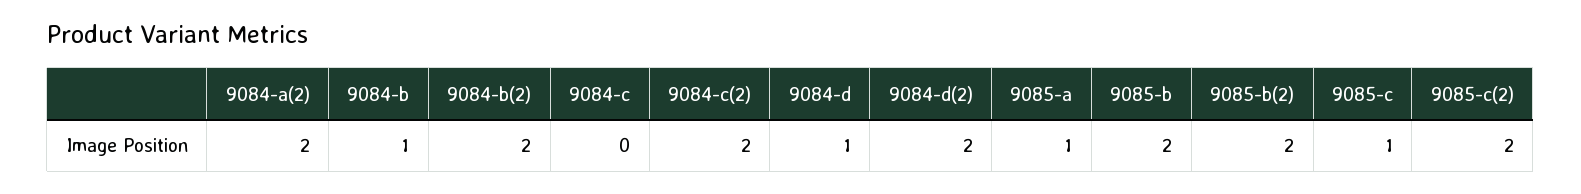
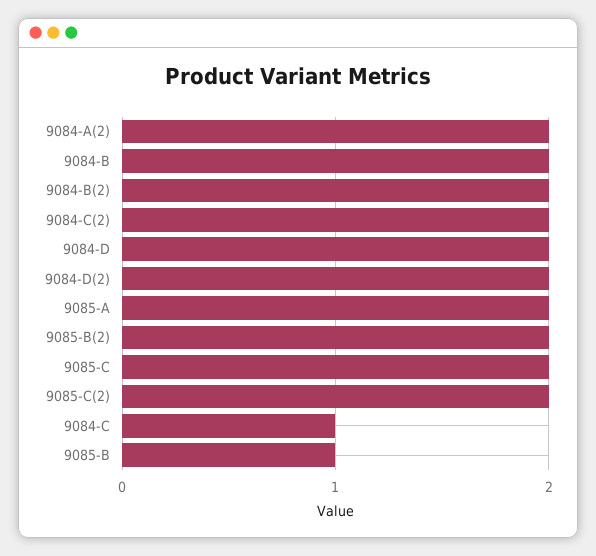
  {
    "9084-a(2)": 2,
-   "9084-b": 1,
+   "9084-b": 2,
    "9084-b(2)": 2,
-   "9084-c": 0,
+   "9084-c": 1,
    "9084-c(2)": 2,
-   "9084-d": 1,
+   "9084-d": 2,
    "9084-d(2)": 2,
-   "9085-a": 1,
+   "9085-a": 2,
-   "9085-b": 2,
+   "9085-b": 1,
    "9085-b(2)": 2,
-   "9085-c": 1,
+   "9085-c": 2,
    "9085-c(2)": 2
  }

